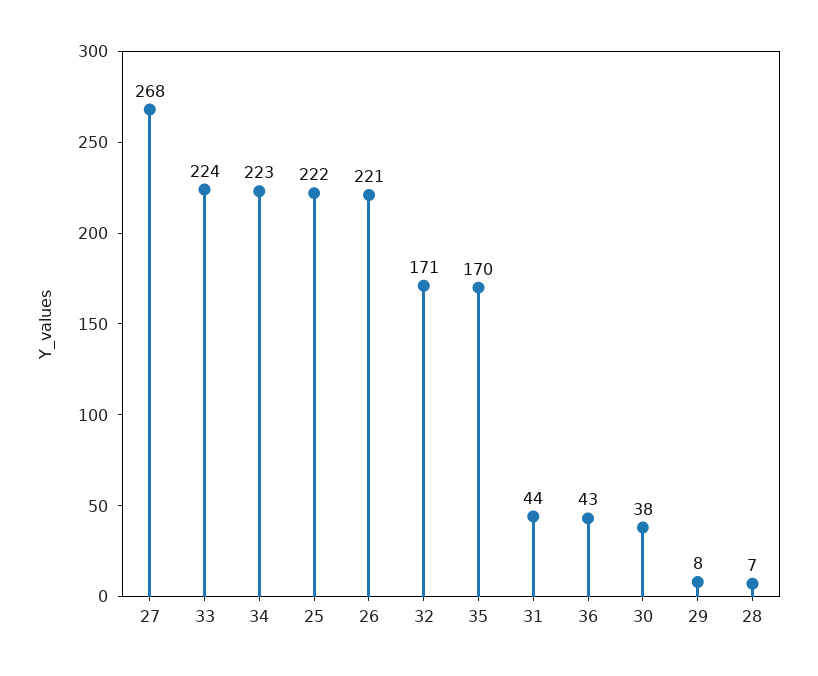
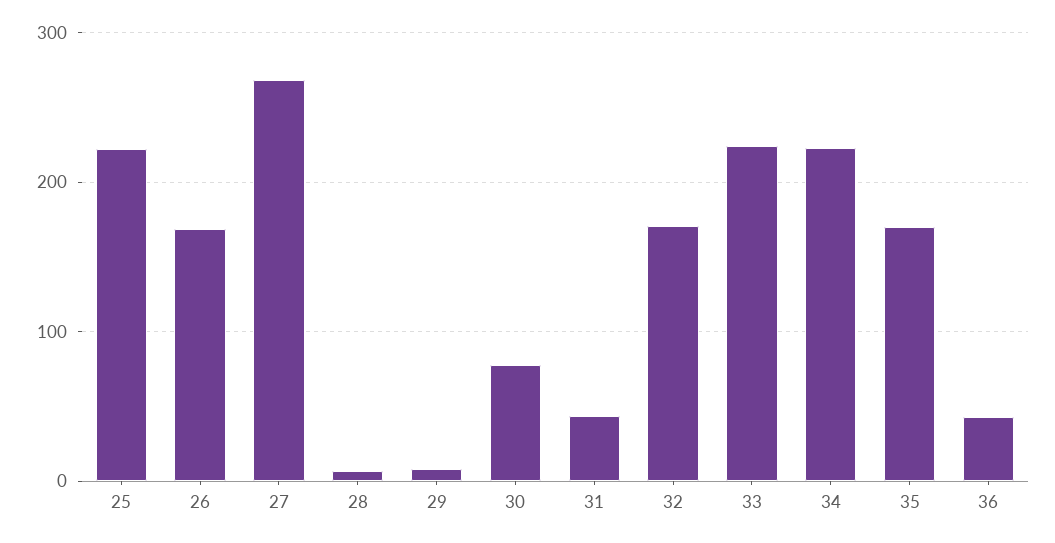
  {
    "27": 268,
    "33": 224,
    "34": 223,
    "25": 222,
-   "26": 221,
+   "26": 170,
    "32": 171,
    "35": 170,
    "31": 44,
    "36": 43,
-   "30": 38,
+   "30": 80,
    "29": 8,
    "28": 7
  }

